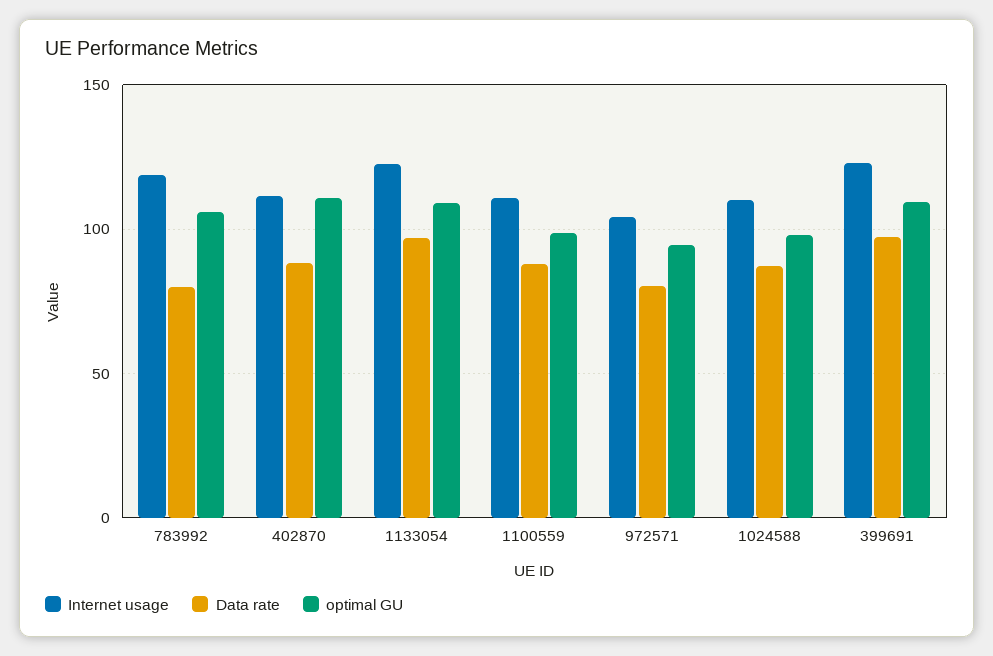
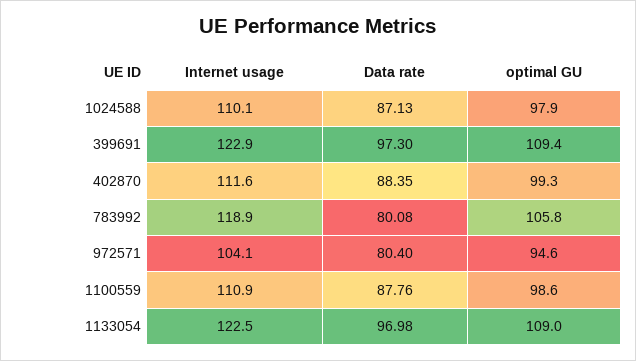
  {
    "Internet usage": {
      "783992": 118.9,
      "402870": 111.6,
      "1133054": 122.5,
      "1100559": 110.9,
      "972571": 104.1,
      "1024588": 110.1,
      "399691": 122.9
    },
    "Data rate": {
      "783992": 80.08,
      "402870": 88.35,
      "1133054": 96.98,
      "1100559": 87.76,
      "972571": 80.4,
      "1024588": 87.13,
      "399691": 97.3
    },
    "optimal GU": {
      "783992": 105.8,
-     "402870": 110,
+     "402870": 99.3,
      "1133054": 109,
      "1100559": 98.6,
      "972571": 94.6,
      "1024588": 97.9,
      "399691": 109.4
    }
  }

